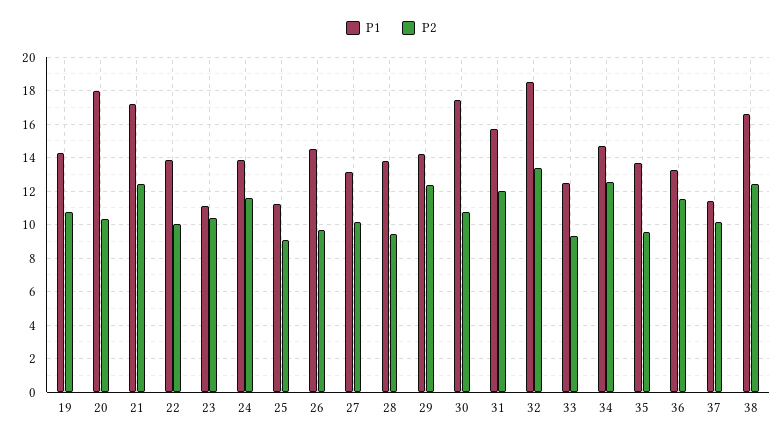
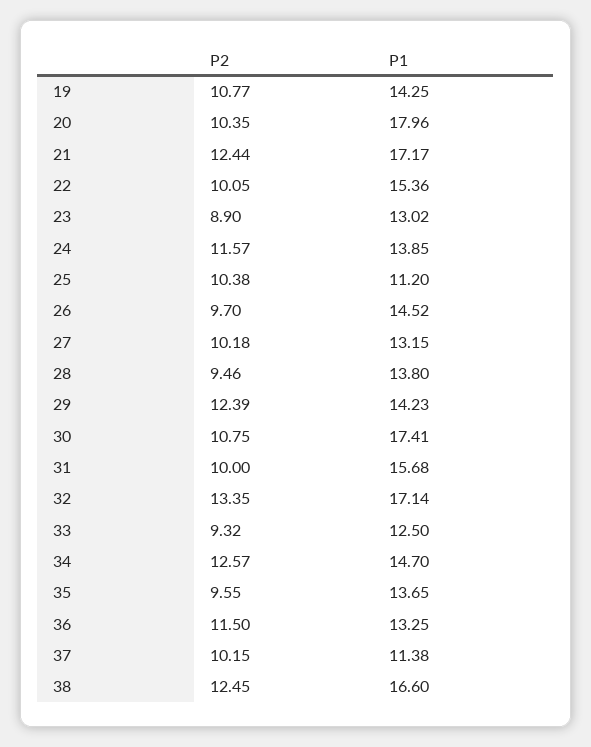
  {
    "P1": {
      "19": 14.25,
      "20": 17.96,
      "21": 17.17,
-     "22": 14,
+     "22": 15.36,
-     "23": 11,
+     "23": 13.02,
      "24": 13.85,
      "25": 11.2,
      "26": 14.52,
      "27": 13.15,
      "28": 13.8,
      "29": 14.23,
      "30": 17.41,
      "31": 15.68,
-     "32": 18.5,
+     "32": 17.14,
      "33": 12.5,
      "34": 14.7,
      "35": 13.65,
      "36": 13.25,
      "37": 11.38,
      "38": 16.6
    },
    "P2": {
      "19": 10.77,
      "20": 10.35,
      "21": 12.44,
      "22": 10.05,
-     "23": 10.5,
+     "23": 8.9,
      "24": 11.57,
-     "25": 9,
+     "25": 10.38,
      "26": 9.7,
      "27": 10.18,
      "28": 9.46,
      "29": 12.39,
      "30": 10.75,
-     "31": 12,
+     "31": 10,
      "32": 13.35,
      "33": 9.32,
      "34": 12.57,
      "35": 9.55,
      "36": 11.5,
      "37": 10.15,
      "38": 12.45
    }
  }

